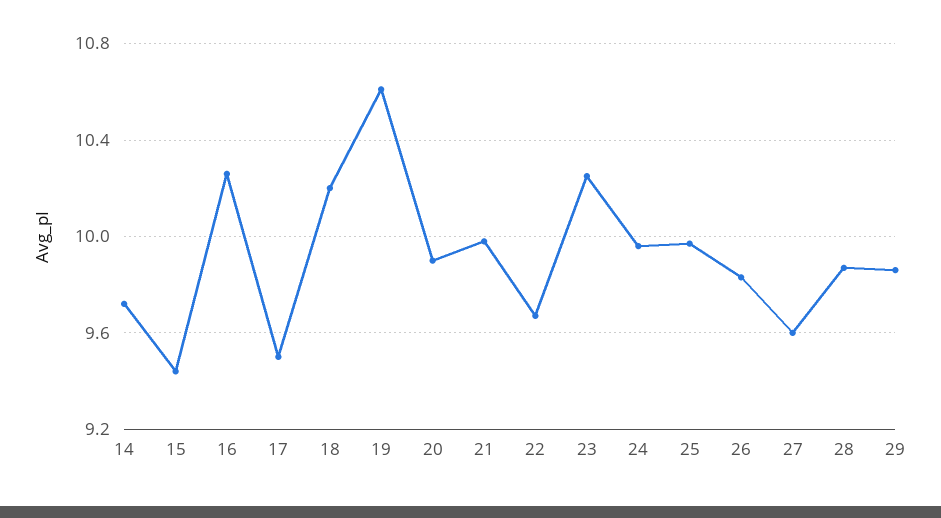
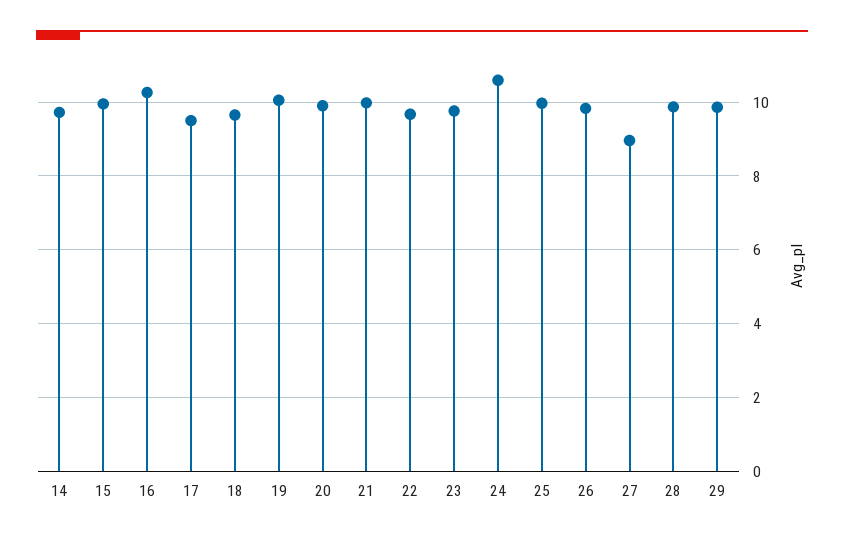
  {
    "14": 9.7,
-   "15": 9.45,
+   "15": 10,
    "16": 10.25,
    "17": 9.5,
-   "18": 10.2,
+   "18": 9.6,
-   "19": 10.6,
+   "19": 10,
    "20": 9.9,
    "21": 10,
    "22": 9.65,
-   "23": 10.25,
+   "23": 9.8,
-   "24": 9.95,
+   "24": 10.6,
    "25": 9.95,
    "26": 9.85,
-   "27": 9.6,
+   "27": 9,
    "28": 9.85,
    "29": 9.85
  }

